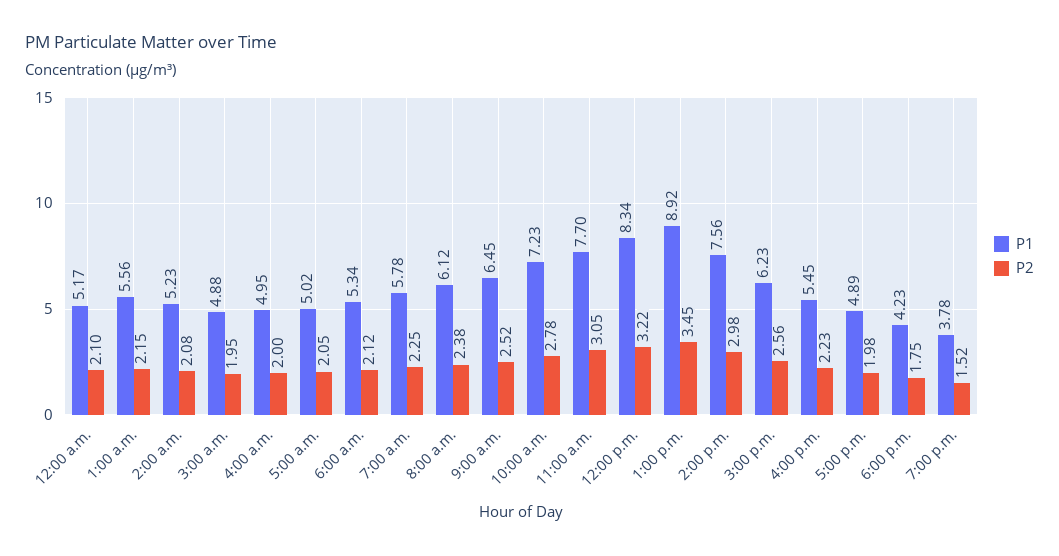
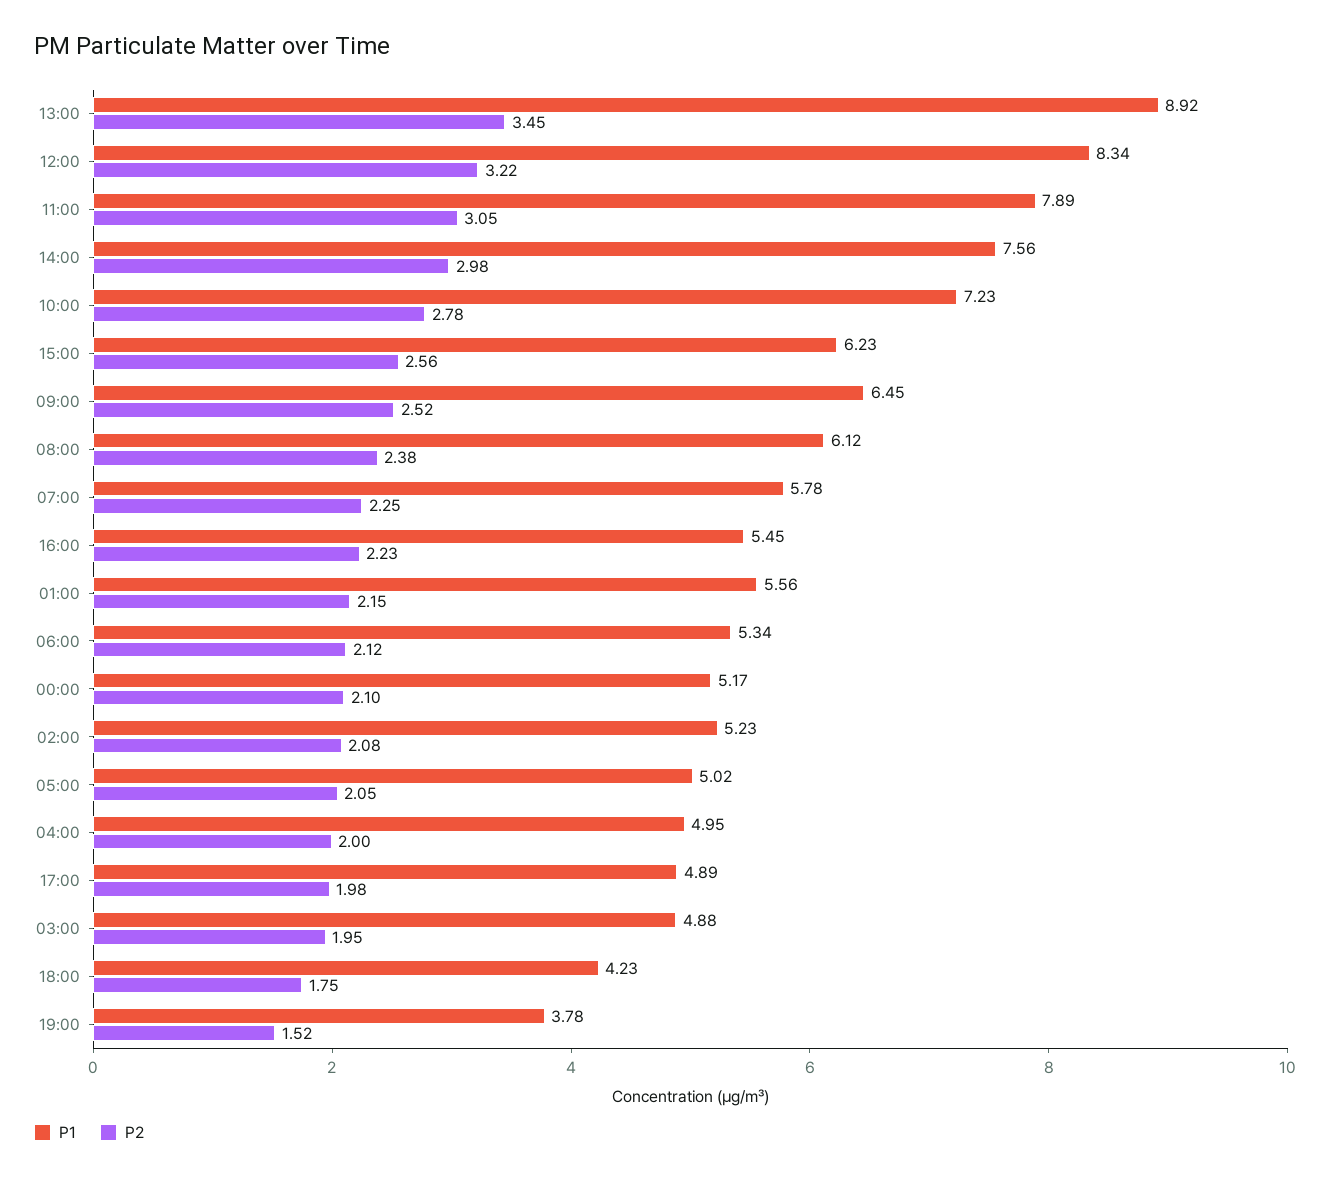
  {
    "P1": {
      "12:00 a.m.": 5.17,
      "1:00 a.m.": 5.56,
      "2:00 a.m.": 5.23,
      "3:00 a.m.": 4.88,
      "4:00 a.m.": 4.95,
      "5:00 a.m.": 5.02,
      "6:00 a.m.": 5.34,
      "7:00 a.m.": 5.78,
      "8:00 a.m.": 6.12,
      "9:00 a.m.": 6.45,
      "10:00 a.m.": 7.23,
-     "11:00 a.m.": 7.7,
+     "11:00 a.m.": 7.89,
      "12:00 p.m.": 8.34,
      "1:00 p.m.": 8.92,
      "2:00 p.m.": 7.56,
      "3:00 p.m.": 6.23,
      "4:00 p.m.": 5.45,
      "5:00 p.m.": 4.89,
      "6:00 p.m.": 4.23,
      "7:00 p.m.": 3.78
    },
    "P2": {
      "12:00 a.m.": 2.1,
      "1:00 a.m.": 2.15,
      "2:00 a.m.": 2.08,
      "3:00 a.m.": 1.95,
      "4:00 a.m.": 2,
      "5:00 a.m.": 2.05,
      "6:00 a.m.": 2.12,
      "7:00 a.m.": 2.25,
      "8:00 a.m.": 2.38,
      "9:00 a.m.": 2.52,
      "10:00 a.m.": 2.78,
      "11:00 a.m.": 3.05,
      "12:00 p.m.": 3.22,
      "1:00 p.m.": 3.45,
      "2:00 p.m.": 2.98,
      "3:00 p.m.": 2.56,
      "4:00 p.m.": 2.23,
      "5:00 p.m.": 1.98,
      "6:00 p.m.": 1.75,
      "7:00 p.m.": 1.52
    }
  }

